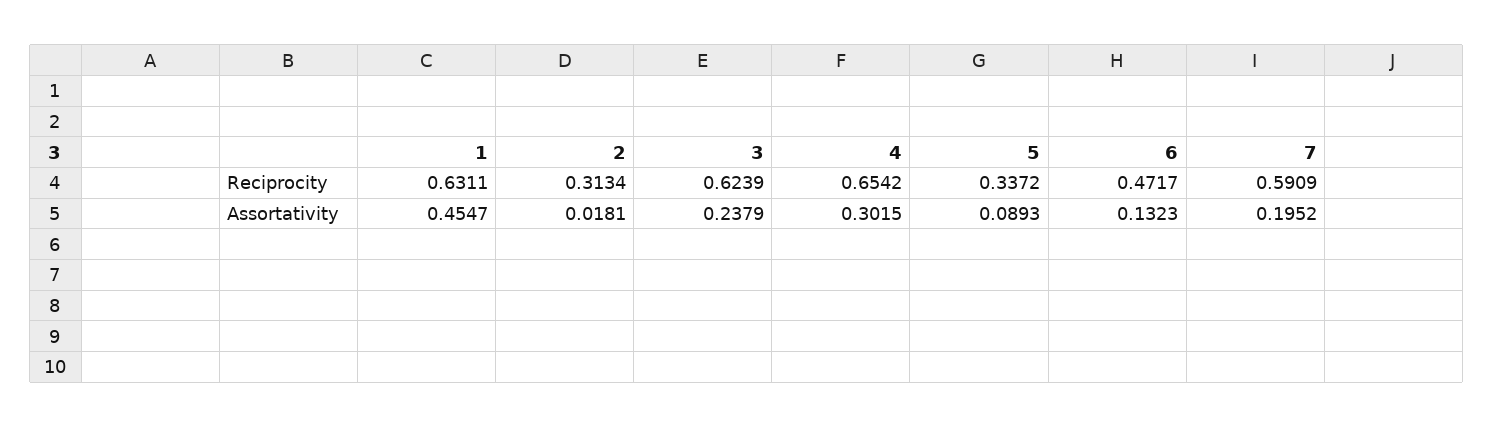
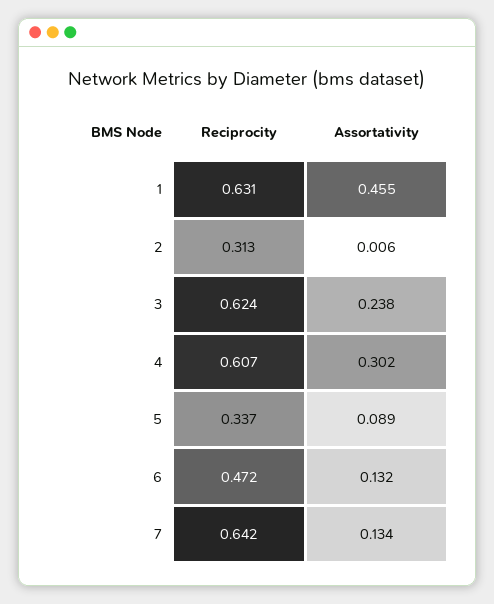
  {
    "1": {
      "Reciprocity": 0.6311,
      "Assortativity": 0.4547
    },
    "2": {
      "Reciprocity": 0.3134,
-     "Assortativity": 0.0181
+     "Assortativity": 0.006
    },
    "3": {
      "Reciprocity": 0.6239,
      "Assortativity": 0.2379
    },
    "4": {
-     "Reciprocity": 0.6542,
+     "Reciprocity": 0.607,
      "Assortativity": 0.3015
    },
    "5": {
      "Reciprocity": 0.3372,
      "Assortativity": 0.0893
    },
    "6": {
      "Reciprocity": 0.4717,
      "Assortativity": 0.1323
    },
    "7": {
-     "Reciprocity": 0.5909,
+     "Reciprocity": 0.642,
-     "Assortativity": 0.1952
+     "Assortativity": 0.134
    }
  }

